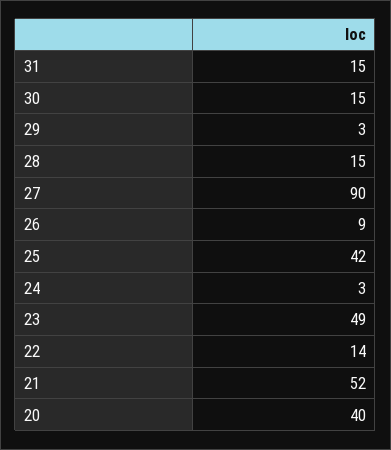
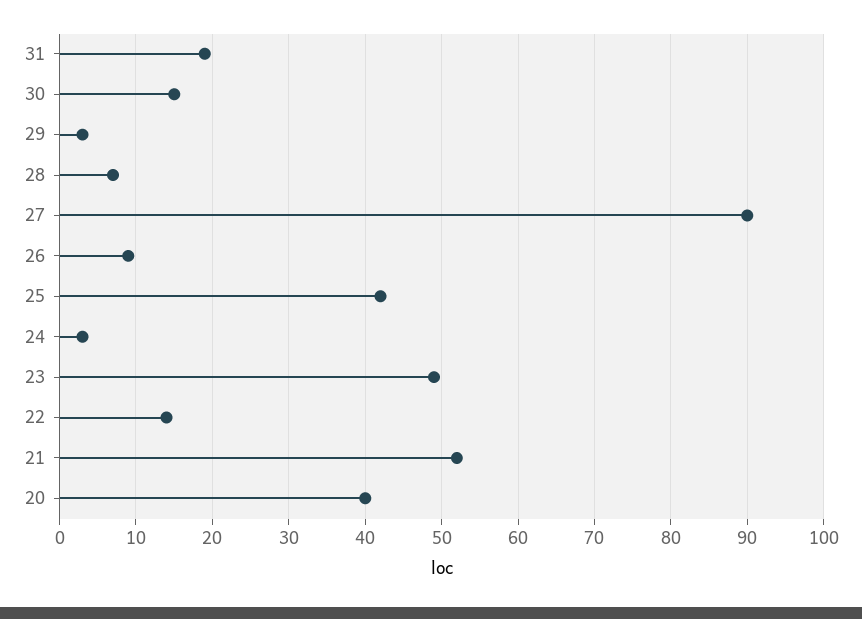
  {
-   "31": 15,
+   "31": 19,
    "30": 15,
    "29": 3,
-   "28": 15,
+   "28": 7,
    "27": 90,
    "26": 9,
    "25": 42,
    "24": 3,
    "23": 49,
    "22": 14,
    "21": 52,
    "20": 40
  }

